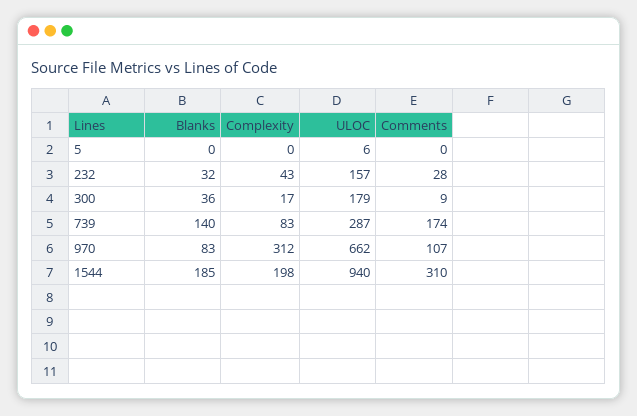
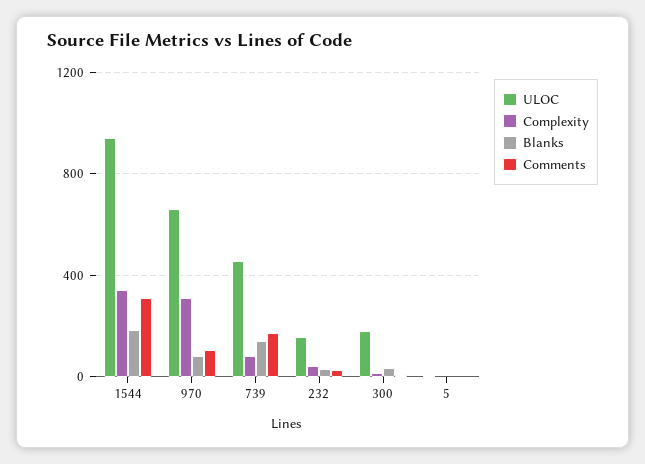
  {
    "Blanks": {
      "5": 0,
      "232": 32,
      "300": 36,
      "739": 140,
      "970": 83,
      "1544": 185
    },
    "Complexity": {
      "5": 0,
      "232": 43,
      "300": 17,
      "739": 83,
      "970": 312,
-     "1544": 198
+     "1544": 350
    },
    "ULOC": {
      "5": 6,
      "232": 157,
      "300": 179,
-     "739": 287,
+     "739": 450,
      "970": 662,
      "1544": 940
    },
    "Comments": {
      "5": 0,
      "232": 28,
      "300": 9,
      "739": 174,
      "970": 107,
      "1544": 310
    }
  }

